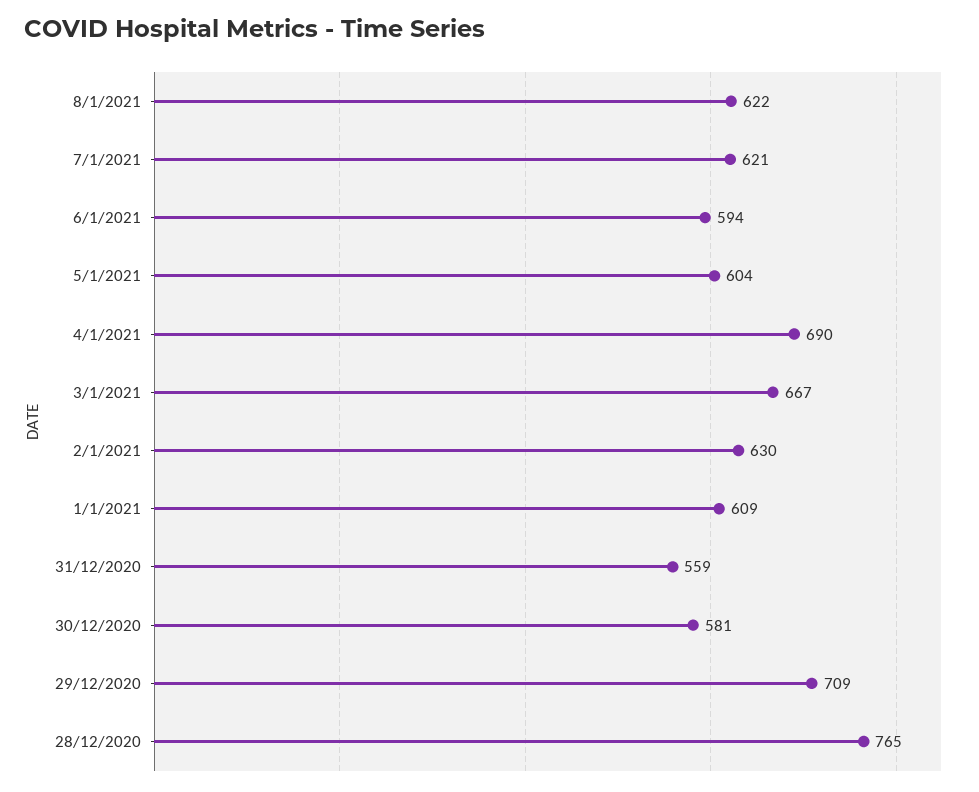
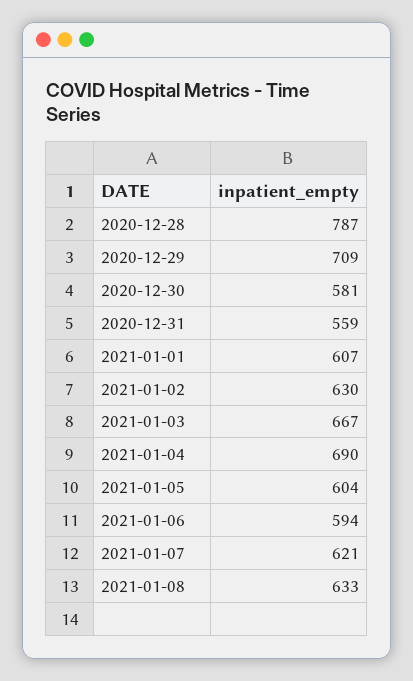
  {
-   "8/1/2021": 622,
+   "8/1/2021": 633,
    "7/1/2021": 621,
    "6/1/2021": 594,
    "5/1/2021": 604,
    "4/1/2021": 690,
    "3/1/2021": 667,
    "2/1/2021": 630,
-   "1/1/2021": 609,
+   "1/1/2021": 607,
    "31/12/2020": 559,
    "30/12/2020": 581,
    "29/12/2020": 709,
-   "28/12/2020": 765
+   "28/12/2020": 787
  }

